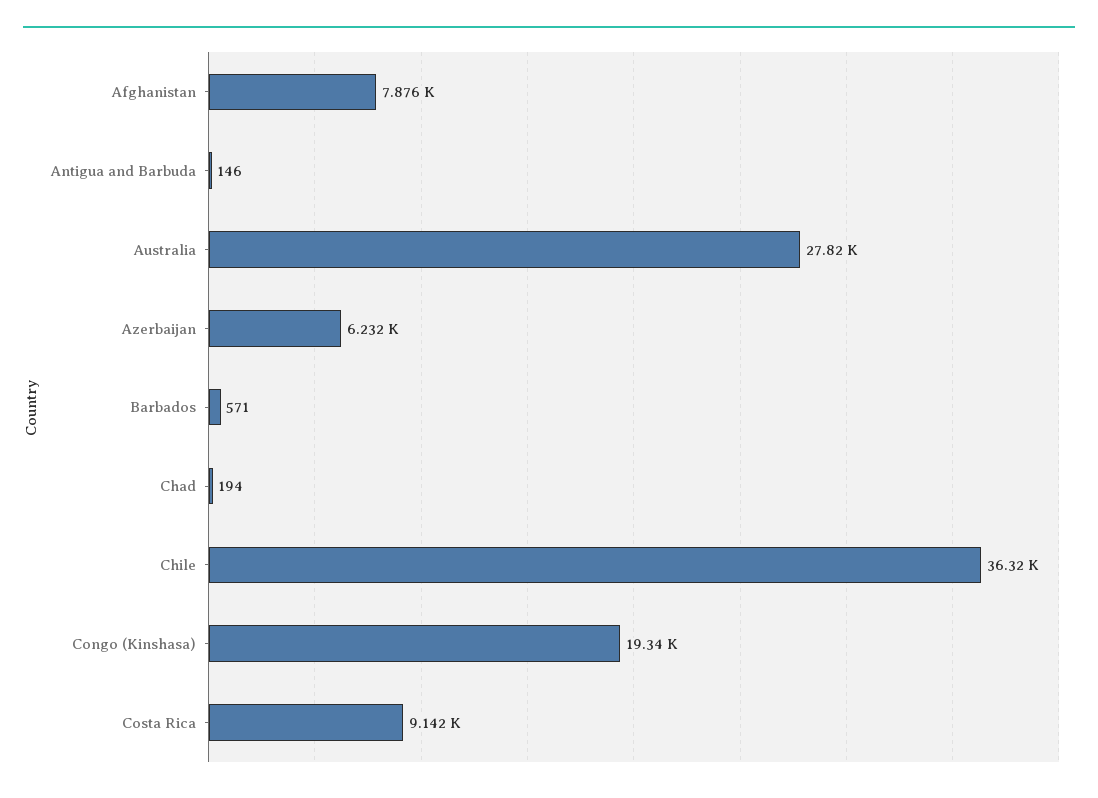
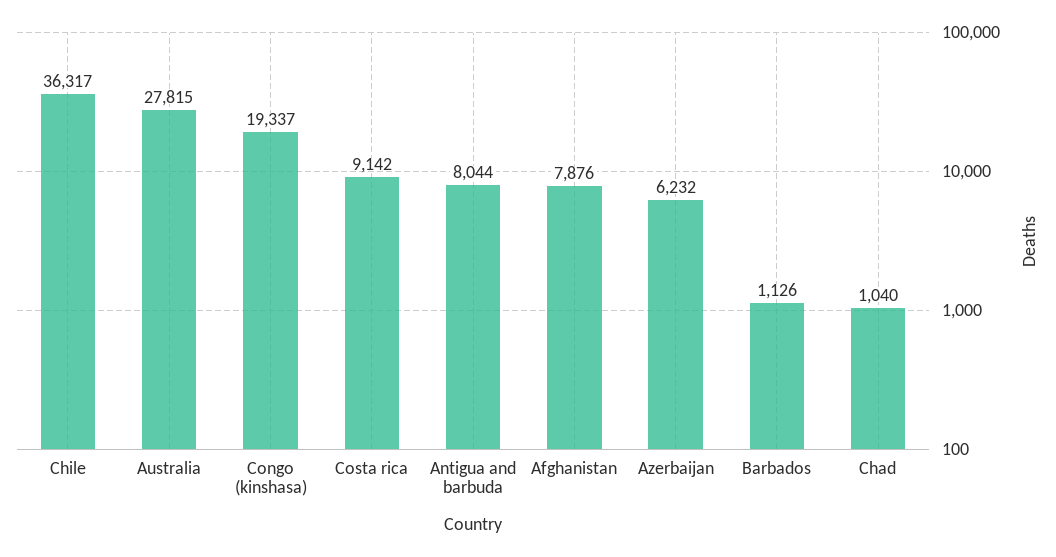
  {
    "Afghanistan": 7876,
-   "Antigua and Barbuda": 146,
+   "Antigua and Barbuda": 8044,
    "Australia": 27815,
    "Azerbaijan": 6232,
-   "Barbados": 571,
+   "Barbados": 1126,
-   "Chad": 194,
+   "Chad": 1040,
    "Chile": 36317,
    "Congo (Kinshasa)": 19337,
    "Costa Rica": 9142
  }

